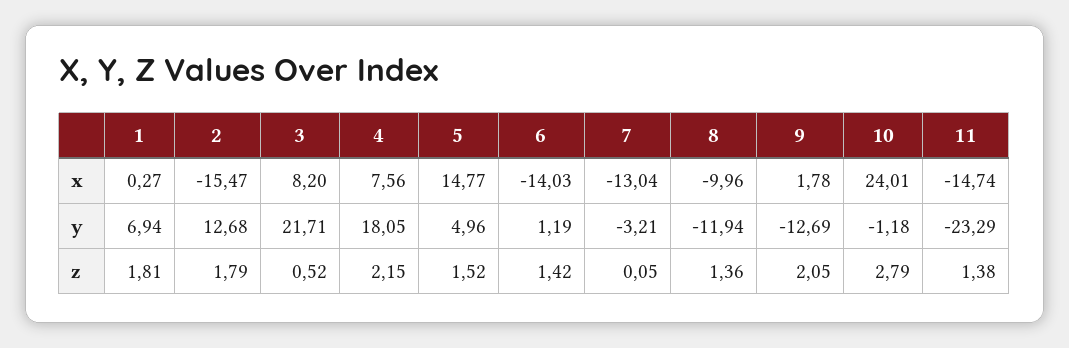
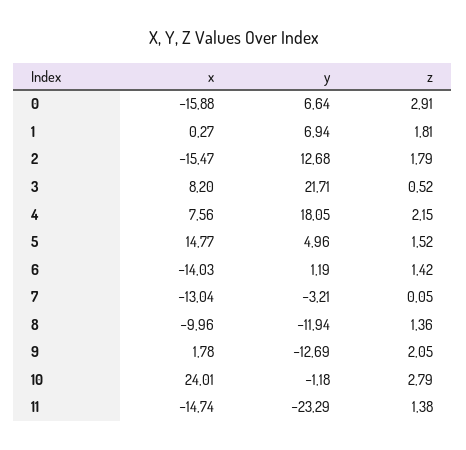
  {
    "1": {
      "x": 0.27,
      "y": 6.94,
      "z": 1.81
    },
    "2": {
      "x": -15.47,
      "y": 12.68,
      "z": 1.79
    },
    "3": {
      "x": 8.2,
      "y": 21.71,
      "z": 0.52
    },
    "4": {
      "x": 7.56,
      "y": 18.05,
      "z": 2.15
    },
    "5": {
      "x": 14.77,
      "y": 4.96,
      "z": 1.52
    },
    "6": {
      "x": -14.03,
      "y": 1.19,
      "z": 1.42
    },
    "7": {
      "x": -13.04,
      "y": -3.21,
      "z": 0.05
    },
    "8": {
      "x": -9.96,
      "y": -11.94,
      "z": 1.36
    },
    "9": {
      "x": 1.78,
      "y": -12.69,
      "z": 2.05
    },
    "10": {
      "x": 24.01,
      "y": -1.18,
      "z": 2.79
    },
    "11": {
      "x": -14.74,
      "y": -23.29,
      "z": 1.38
-   }
+   },
+   "0": {
+     "x": -15.88,
+     "y": 6.64,
+     "z": 2.91
+   }
  }

